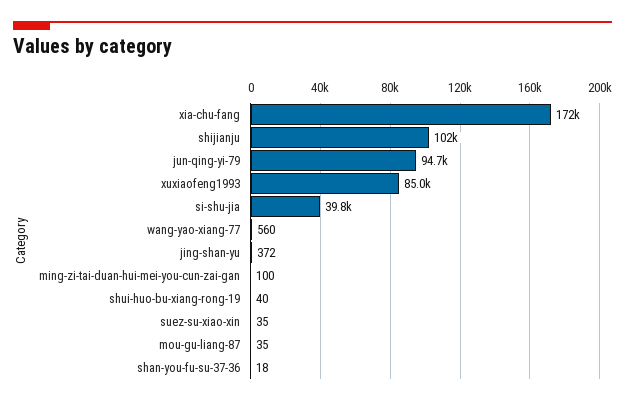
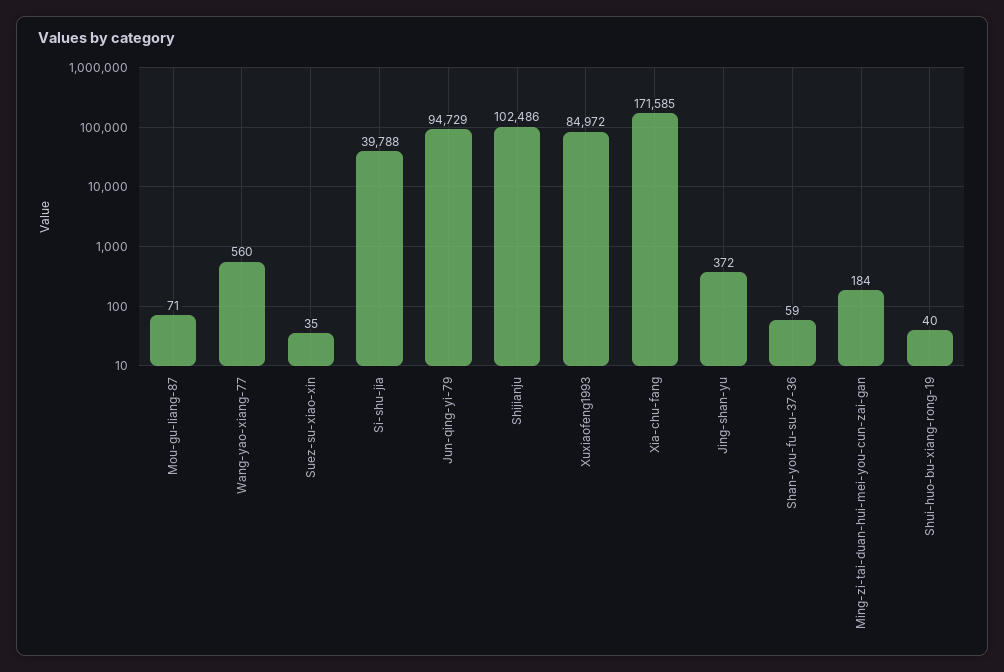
  {
    "xia-chu-fang": 171585,
    "shijianju": 102486,
    "jun-qing-yi-79": 94729,
    "xuxiaofeng1993": 84972,
    "si-shu-jia": 39788,
    "wang-yao-xiang-77": 560,
    "jing-shan-yu": 372,
-   "ming-zi-tai-duan-hui-mei-you-cun-zai-gan": 100,
+   "ming-zi-tai-duan-hui-mei-you-cun-zai-gan": 184,
    "shui-huo-bu-xiang-rong-19": 40,
    "suez-su-xiao-xin": 35,
-   "mou-gu-liang-87": 35,
+   "mou-gu-liang-87": 71,
-   "shan-you-fu-su-37-36": 18
+   "shan-you-fu-su-37-36": 59
  }

